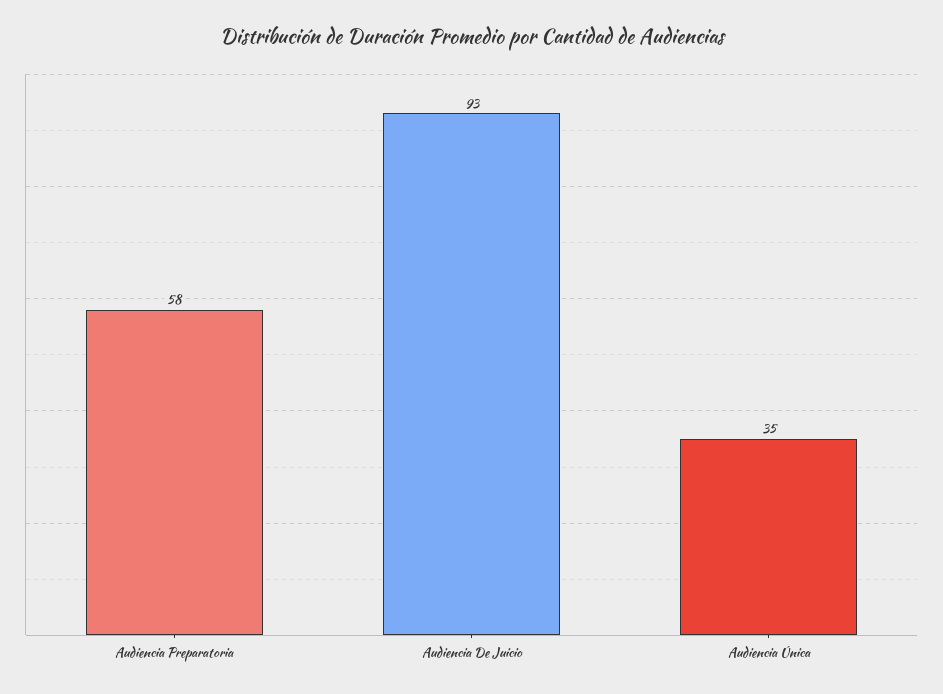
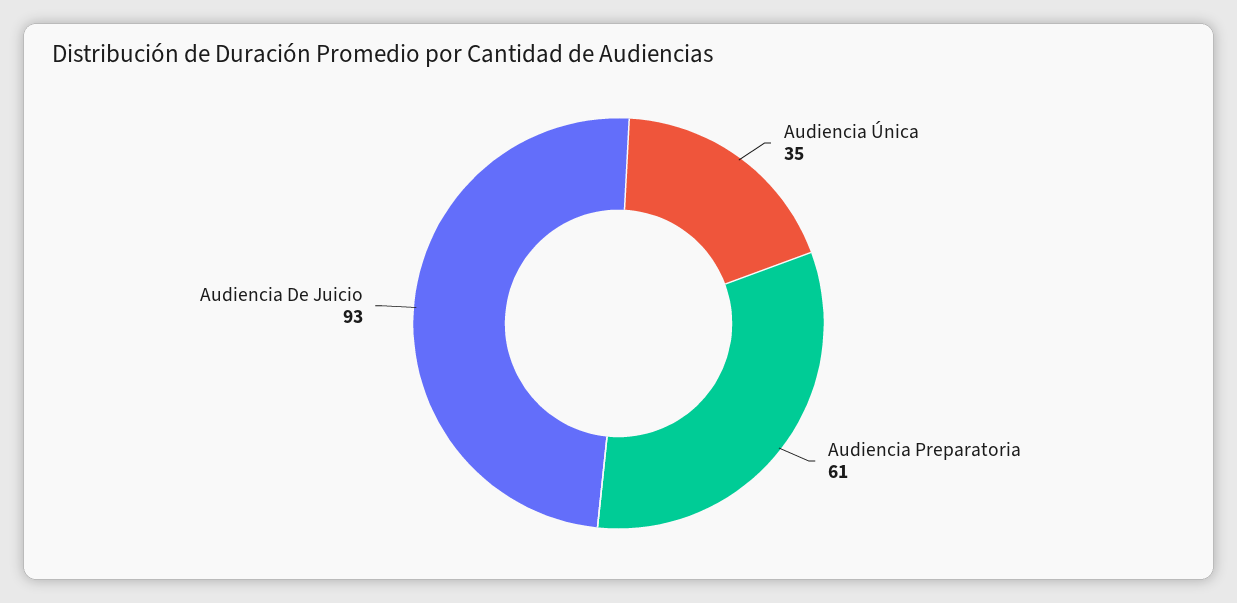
  {
-   "Audiencia Preparatoria": 58,
+   "Audiencia Preparatoria": 61,
    "Audiencia De Juicio": 93,
    "Audiencia Única": 35
  }

